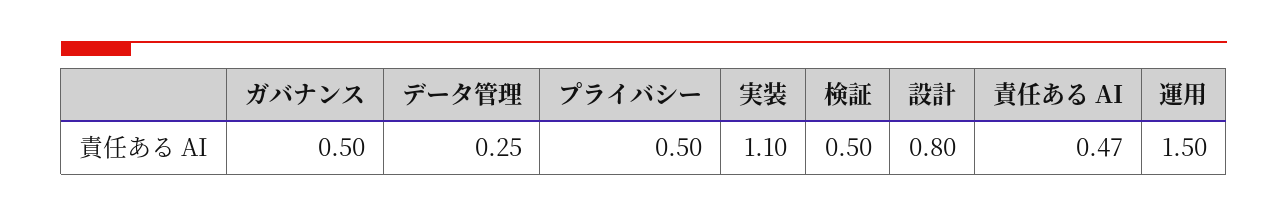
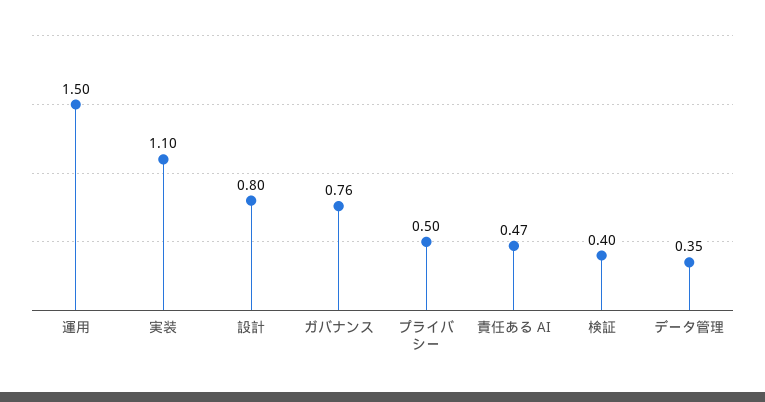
  {
-   "ガバナンス": 0.5,
+   "ガバナンス": 0.76,
-   "データ管理": 0.25,
+   "データ管理": 0.35,
    "プライバシー": 0.5,
    "実装": 1.1,
-   "検証": 0.5,
+   "検証": 0.4,
    "設計": 0.8,
    "責任ある AI": 0.47,
    "運用": 1.5
  }

